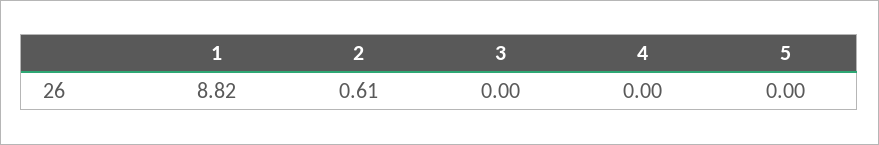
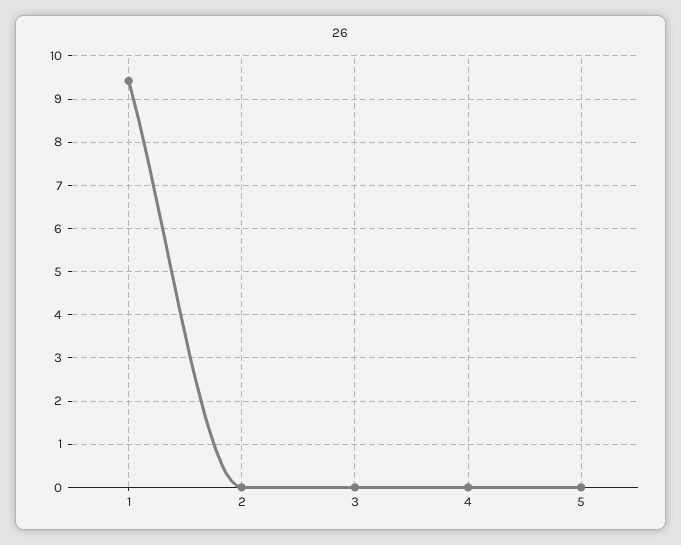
  {
-   "1": 8.82,
+   "1": 9.4,
-   "2": 0.61,
+   "2": 0,
    "3": 0,
    "4": 0,
    "5": 0
  }

